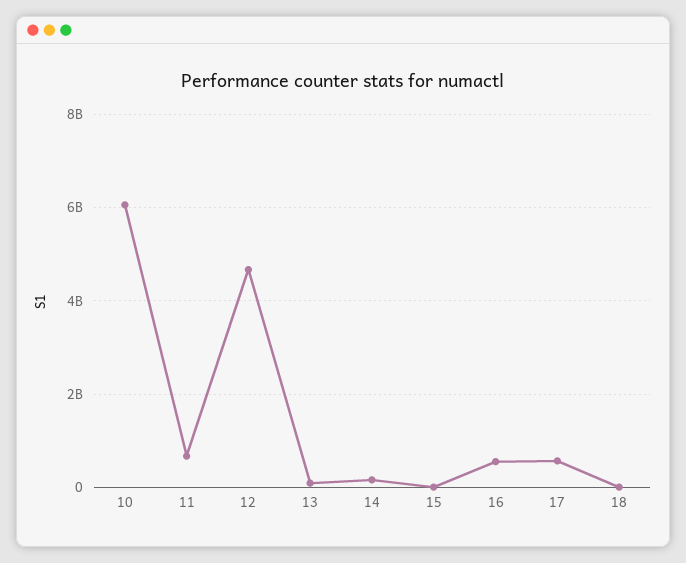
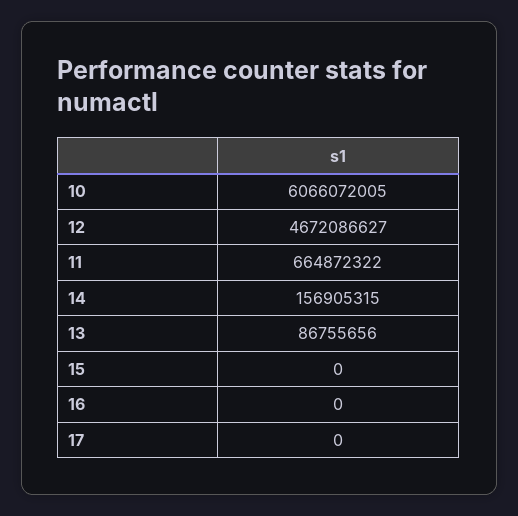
  {
    "10": 6066072005,
    "11": 664872322,
    "12": 4672086627,
    "13": 86755656,
    "14": 156905315,
    "15": 0,
-   "16": 600000000,
+   "16": 0,
-   "17": 600000000,
+   "17": 0
-   "18": 0
  }

